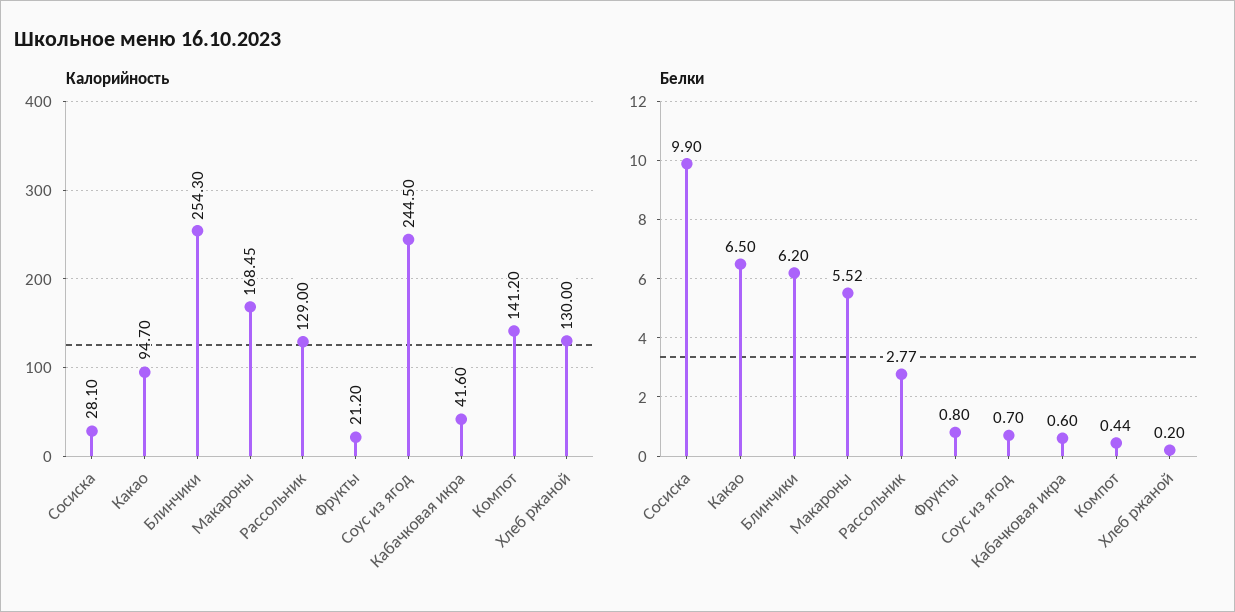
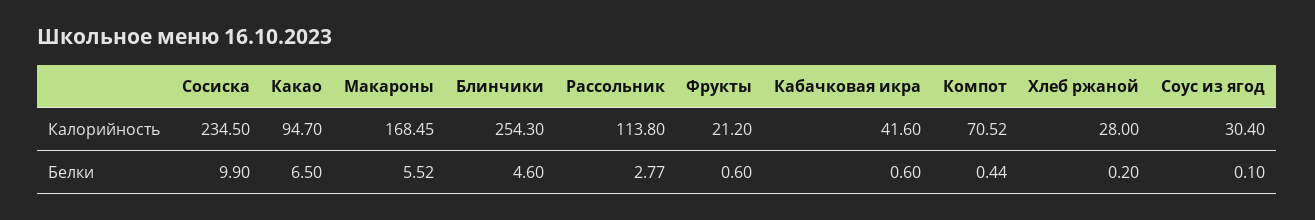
  {
    "Калорийность": {
-     "Сосиска": 28.1,
+     "Сосиска": 234.5,
      "Какао": 94.7,
      "Блинчики": 254.3,
      "Макароны": 168.45,
-     "Рассольник": 129,
+     "Рассольник": 113.8,
      "Фрукты": 21.2,
-     "Соус из ягод": 244.5,
+     "Соус из ягод": 30.4,
      "Кабачковая икра": 41.6,
-     "Компот": 141.2,
+     "Компот": 70.52,
-     "Хлеб ржаной": 130
+     "Хлеб ржаной": 28
    },
    "Белки": {
      "Сосиска": 9.9,
      "Какао": 6.5,
-     "Блинчики": 6.2,
+     "Блинчики": 4.6,
      "Макароны": 5.52,
      "Рассольник": 2.77,
-     "Фрукты": 0.8,
+     "Фрукты": 0.6,
-     "Соус из ягод": 0.7,
+     "Соус из ягод": 0.1,
      "Кабачковая икра": 0.6,
      "Компот": 0.44,
      "Хлеб ржаной": 0.2
    }
  }

